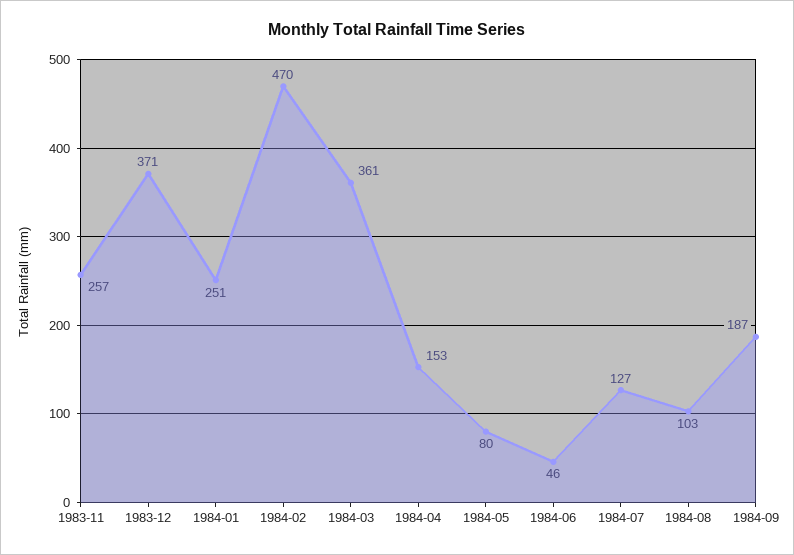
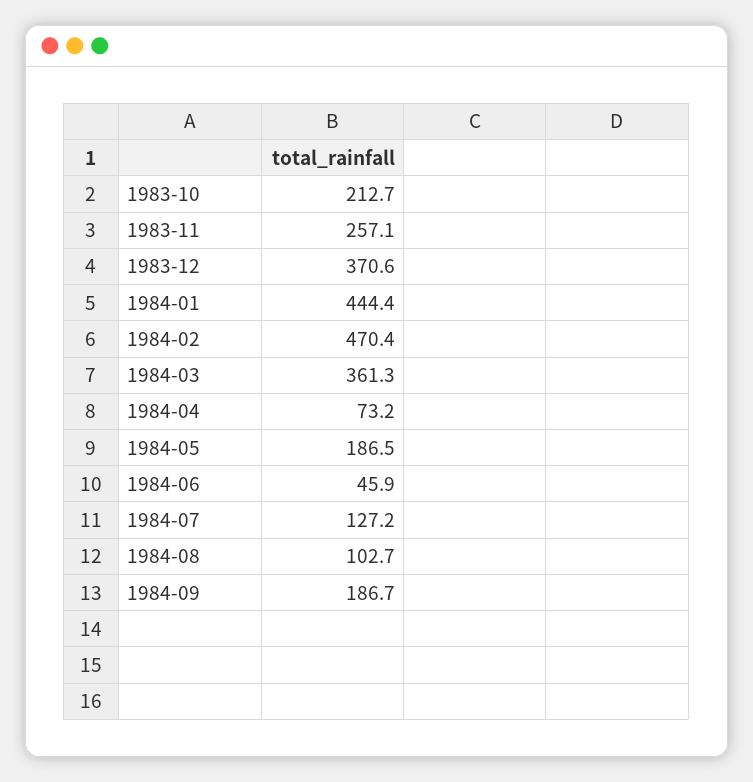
  {
    "1983-11": 257.1,
    "1983-12": 370.6,
-   "1984-01": 251,
+   "1984-01": 444.4,
    "1984-02": 470.4,
    "1984-03": 361.3,
-   "1984-04": 153,
+   "1984-04": 73.2,
-   "1984-05": 80,
+   "1984-05": 186.5,
    "1984-06": 45.9,
    "1984-07": 127.2,
    "1984-08": 102.7,
-   "1984-09": 186.7
+   "1984-09": 186.7,
+   "1983-10": 212.7
  }

